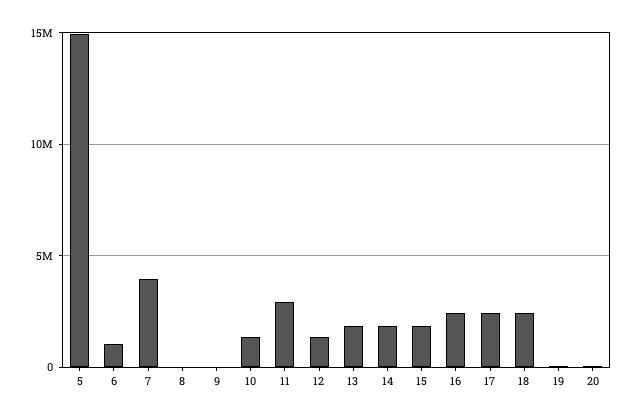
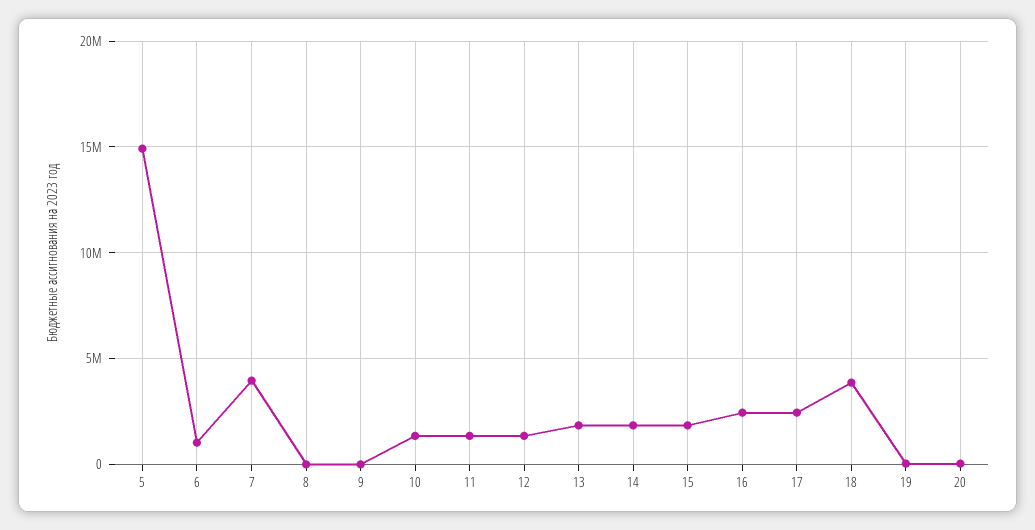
  {
    "5": 15000000,
    "6": 1000000,
    "7": 4000000,
    "8": 0,
    "9": 0,
    "10": 1500000,
-   "11": 3000000,
+   "11": 1500000,
    "12": 1500000,
    "13": 2000000,
    "14": 2000000,
    "15": 2000000,
    "16": 2500000,
    "17": 2500000,
-   "18": 2500000,
+   "18": 4000000,
    "19": 0,
    "20": 0
  }

